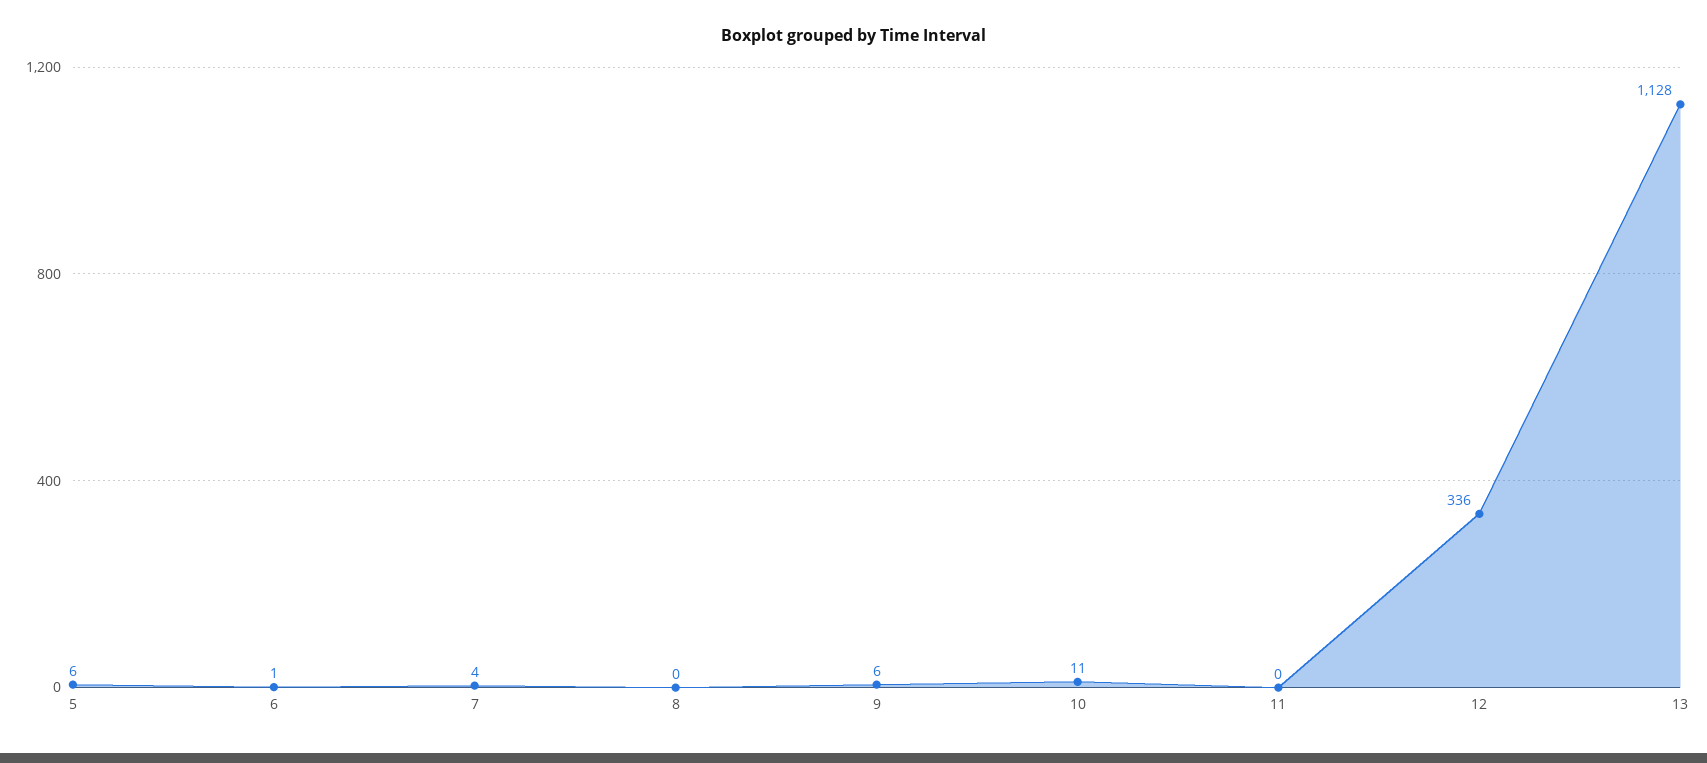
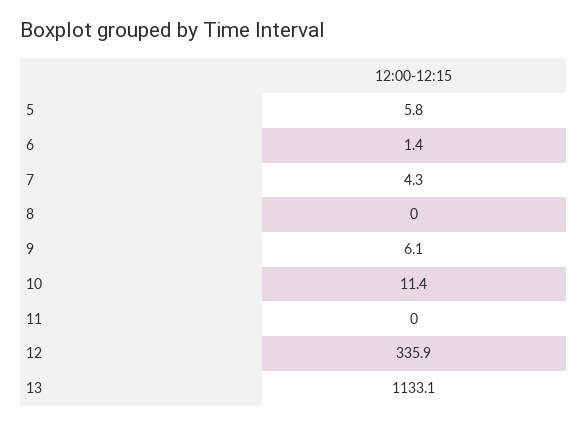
  {
    "5": 5.8,
    "6": 1.4,
    "7": 4.3,
    "8": 0,
    "9": 6.1,
    "10": 11.4,
    "11": 0,
    "12": 335.9,
-   "13": 1128
+   "13": 1133.1
  }

